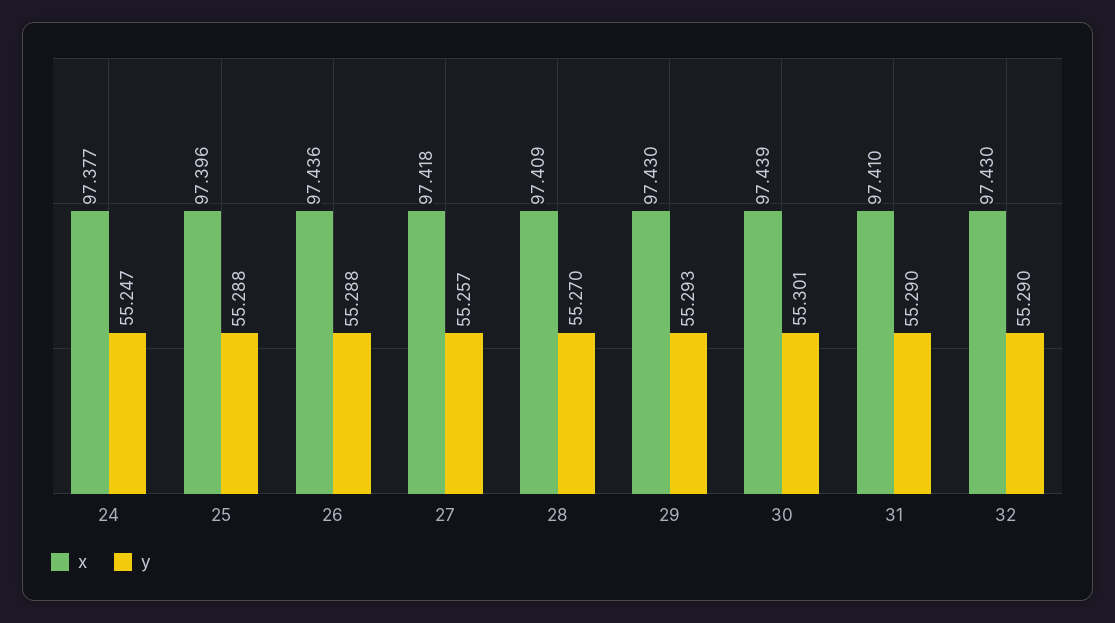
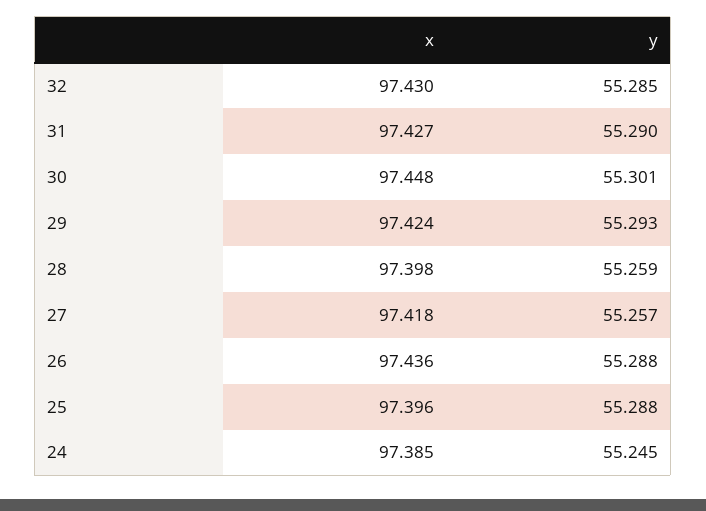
  {
    "x": {
-     "24": 97.377,
+     "24": 97.385,
      "25": 97.396,
      "26": 97.436,
      "27": 97.418,
-     "28": 97.409,
+     "28": 97.398,
-     "29": 97.43,
+     "29": 97.424,
-     "30": 97.439,
+     "30": 97.448,
-     "31": 97.41,
+     "31": 97.427,
      "32": 97.43
    },
    "y": {
-     "24": 55.247,
+     "24": 55.245,
      "25": 55.288,
      "26": 55.288,
      "27": 55.257,
-     "28": 55.27,
+     "28": 55.259,
      "29": 55.293,
      "30": 55.301,
      "31": 55.29,
-     "32": 55.29
+     "32": 55.285
    }
  }

